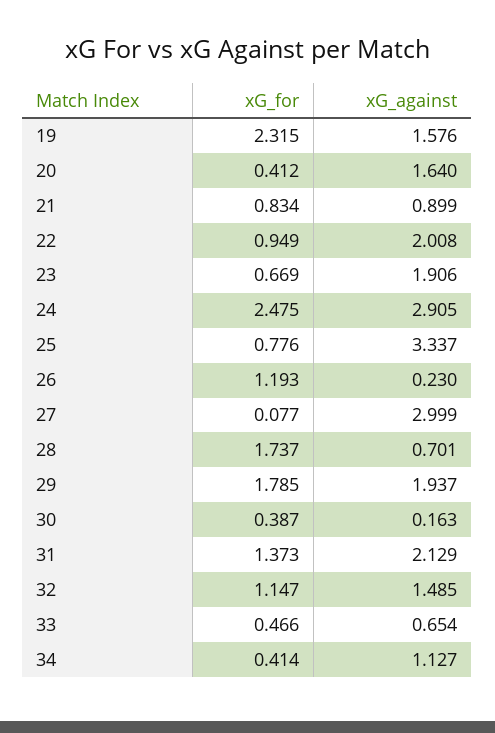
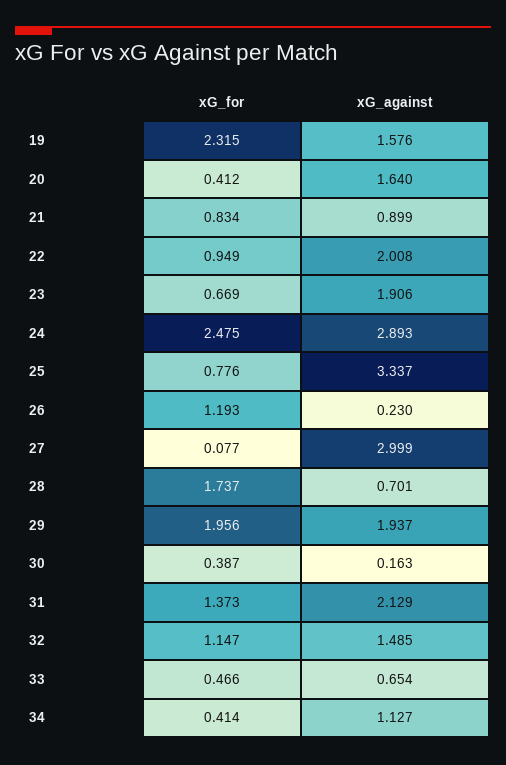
  {
    "xG_for": {
      "19": 2.315,
      "20": 0.412,
      "21": 0.834,
      "22": 0.949,
      "23": 0.669,
      "24": 2.475,
      "25": 0.776,
      "26": 1.193,
      "27": 0.077,
      "28": 1.737,
-     "29": 1.785,
+     "29": 1.956,
      "30": 0.387,
      "31": 1.373,
      "32": 1.147,
      "33": 0.466,
      "34": 0.414
    },
    "xG_against": {
      "19": 1.576,
      "20": 1.64,
      "21": 0.899,
      "22": 2.008,
      "23": 1.906,
-     "24": 2.905,
+     "24": 2.893,
      "25": 3.337,
      "26": 0.23,
      "27": 2.999,
      "28": 0.701,
      "29": 1.937,
      "30": 0.163,
      "31": 2.129,
      "32": 1.485,
      "33": 0.654,
      "34": 1.127
    }
  }

